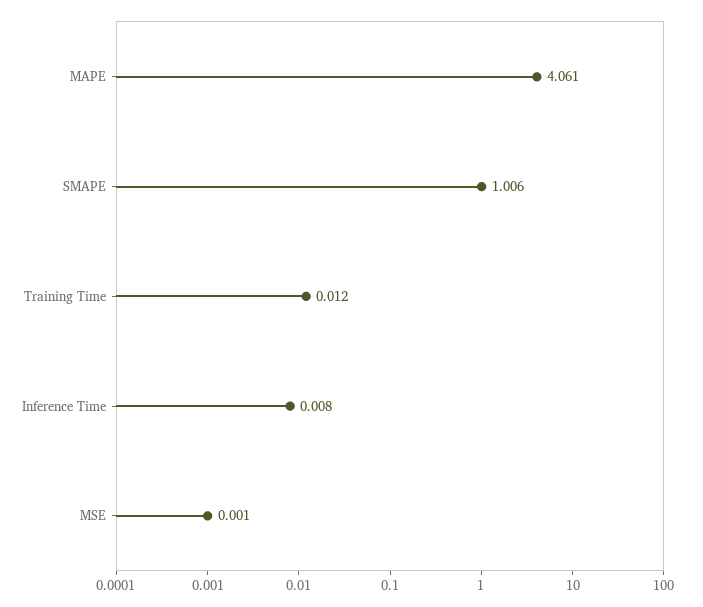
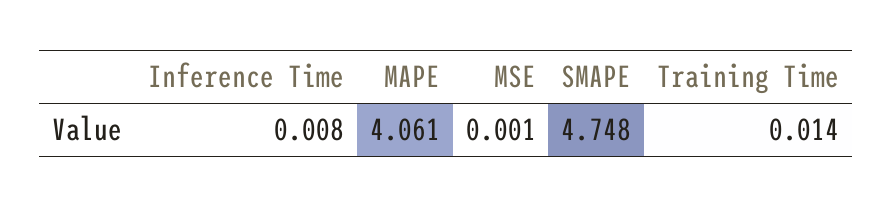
  {
    "MAPE": 4.061,
-   "SMAPE": 1.006,
+   "SMAPE": 4.748,
-   "Training Time": 0.012,
+   "Training Time": 0.014,
    "Inference Time": 0.008,
    "MSE": 0.001
  }

